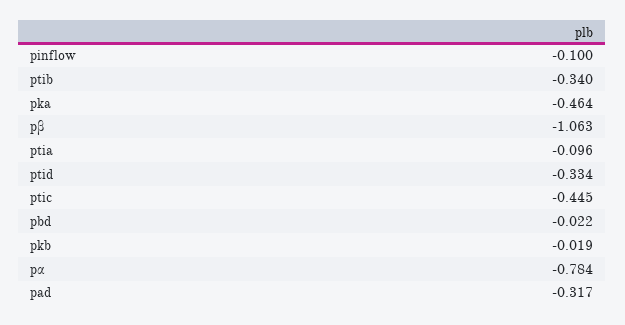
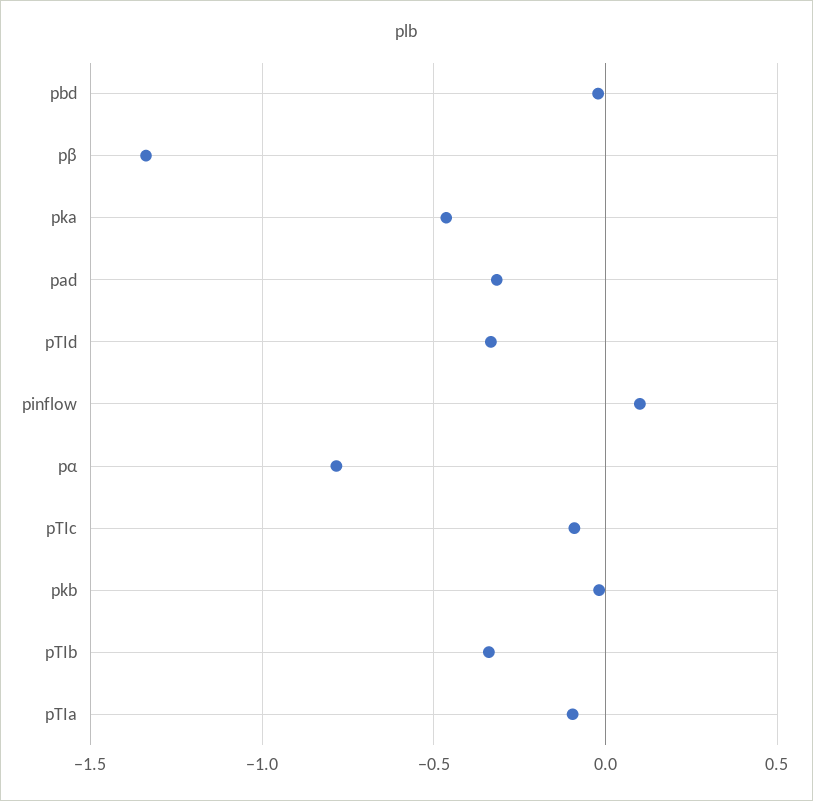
  {
-   "pinflow": -0.1,
+   "pinflow": 0.1,
    "ptib": -0.34,
    "pka": -0.464,
-   "pβ": -1.063,
+   "pβ": -1.35,
    "ptia": -0.096,
    "ptid": -0.334,
-   "ptic": -0.445,
+   "ptic": -0.1,
    "pbd": -0.022,
    "pkb": -0.019,
    "pα": -0.784,
    "pad": -0.317
  }

